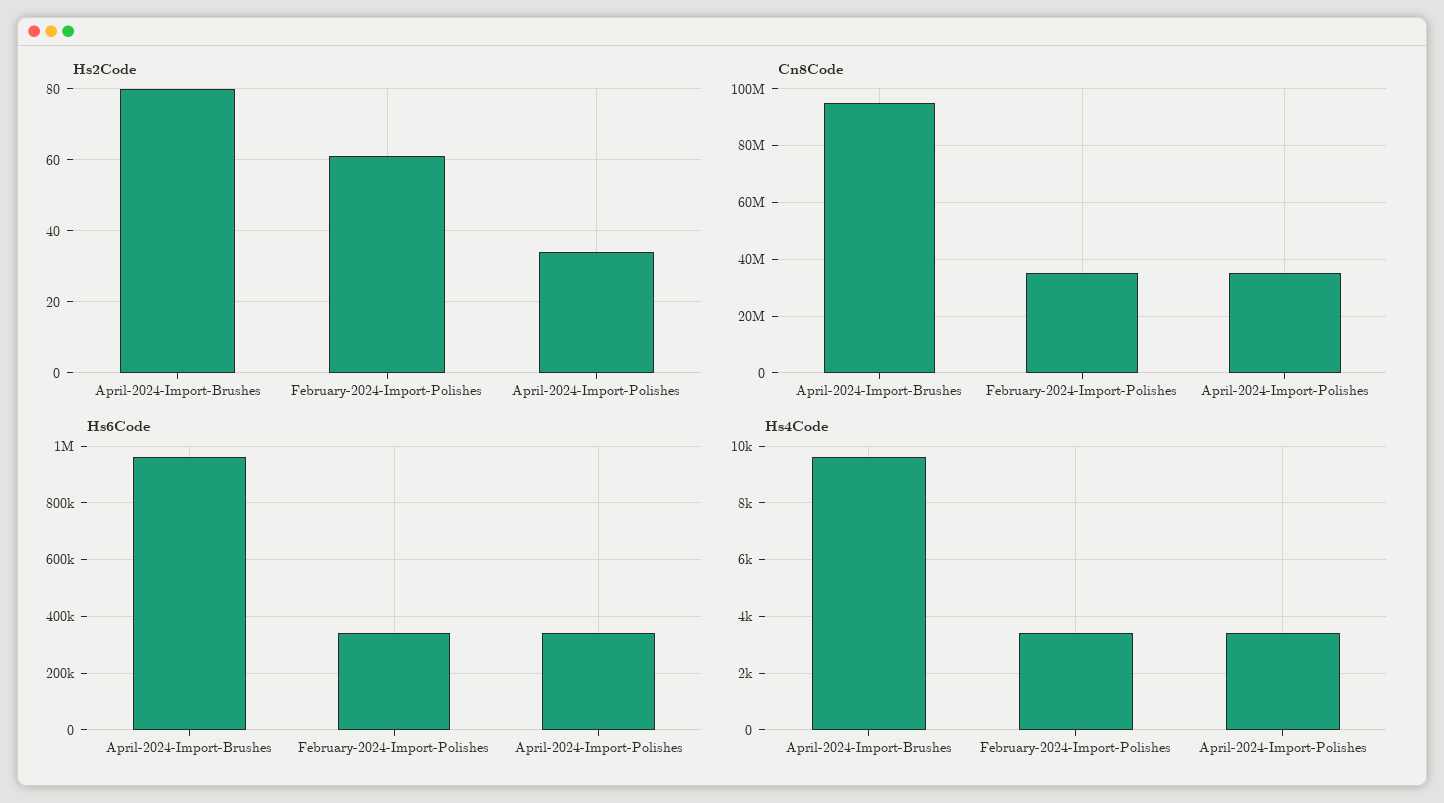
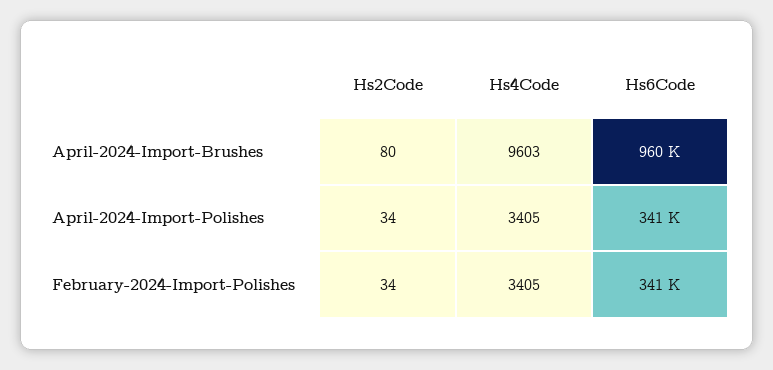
  {
    "Hs2Code": {
      "April-2024-Import-Brushes": 80,
-     "February-2024-Import-Polishes": 60,
+     "February-2024-Import-Polishes": 34,
      "April-2024-Import-Polishes": 34
    },
-   "Cn8Code": {
-     "April-2024-Import-Brushes": 95000000,
-     "February-2024-Import-Polishes": 35000000,
-     "April-2024-Import-Polishes": 35000000
-   },
    "Hs6Code": {
      "April-2024-Import-Brushes": 960000,
      "February-2024-Import-Polishes": 341000,
      "April-2024-Import-Polishes": 341000
    },
    "Hs4Code": {
      "April-2024-Import-Brushes": 9603,
      "February-2024-Import-Polishes": 3405,
      "April-2024-Import-Polishes": 3405
    }
  }

